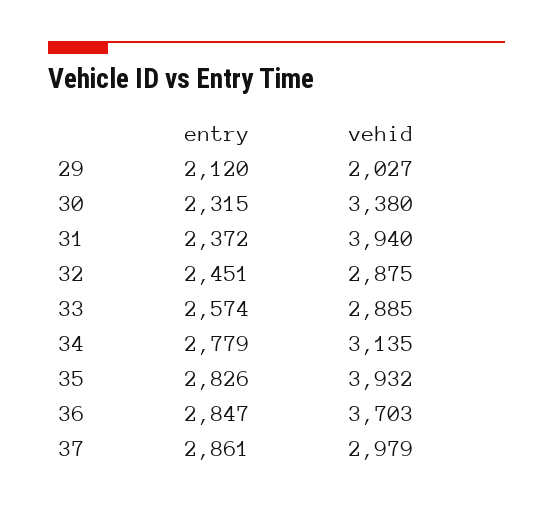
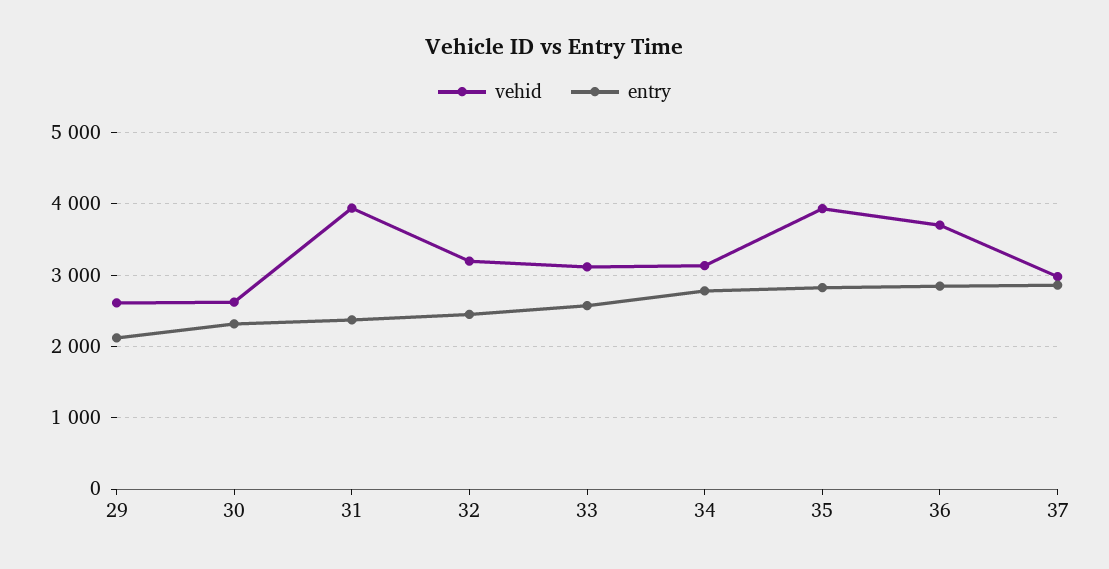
  {
    "entry": {
      "29": 2120,
      "30": 2315,
      "31": 2372,
      "32": 2451,
      "33": 2574,
      "34": 2779,
      "35": 2826,
      "36": 2847,
      "37": 2861
    },
    "vehid": {
-     "29": 2027,
+     "29": 2600,
-     "30": 3380,
+     "30": 2600,
      "31": 3940,
-     "32": 2875,
+     "32": 3200,
-     "33": 2885,
+     "33": 3100,
      "34": 3135,
      "35": 3932,
      "36": 3703,
      "37": 2979
    }
  }

